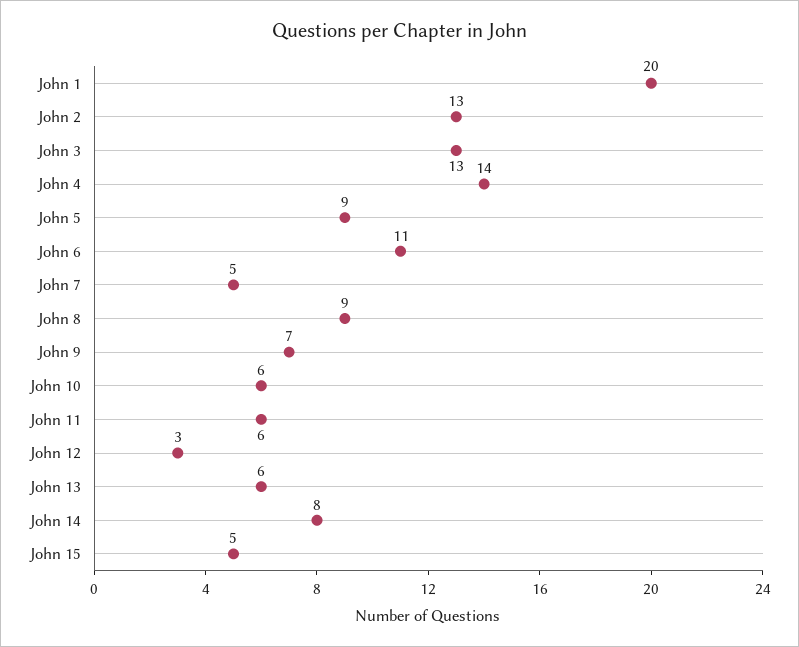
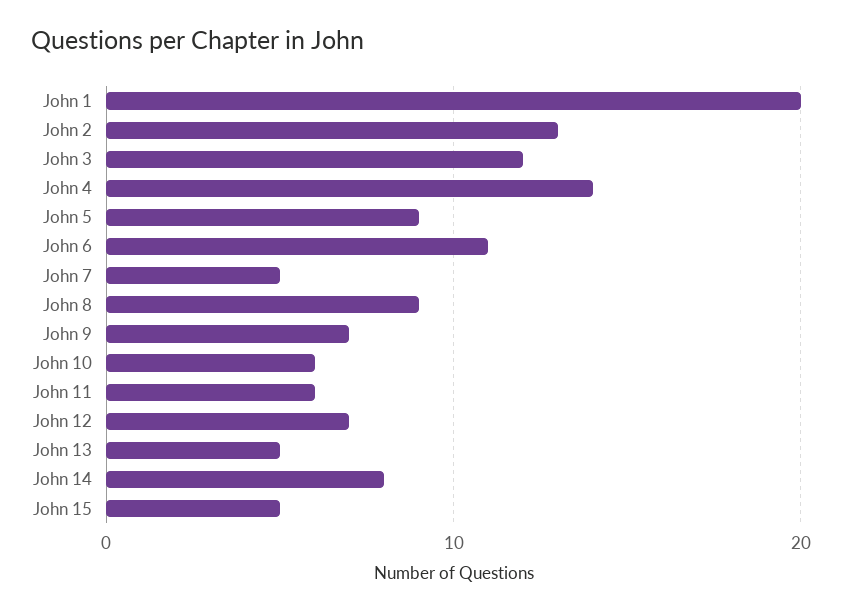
  {
    "John 1": 20,
    "John 2": 13,
-   "John 3": 13,
+   "John 3": 12,
    "John 4": 14,
    "John 5": 9,
    "John 6": 11,
    "John 7": 5,
    "John 8": 9,
    "John 9": 7,
    "John 10": 6,
    "John 11": 6,
-   "John 12": 3,
+   "John 12": 7,
-   "John 13": 6,
+   "John 13": 5,
    "John 14": 8,
    "John 15": 5
  }

